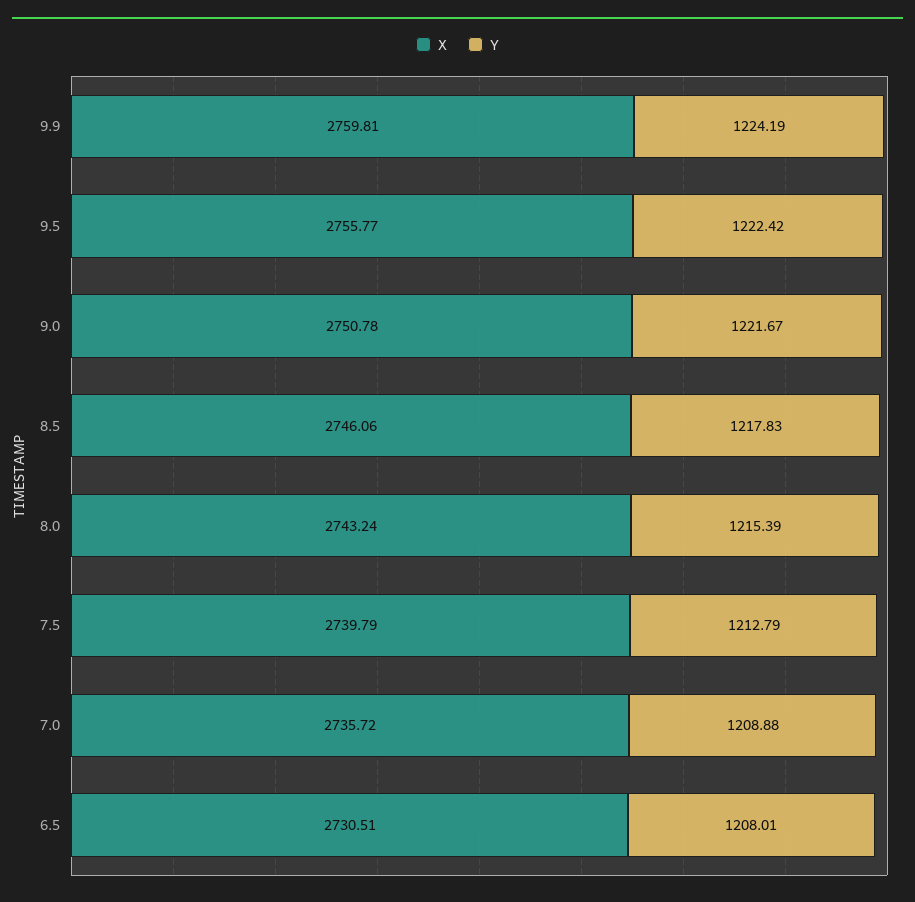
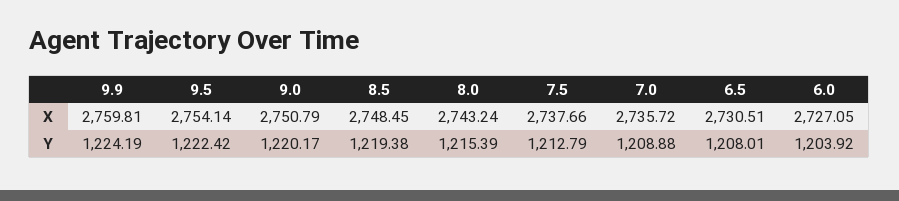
  {
    "X": {
      "9.9": 2759.81,
-     "9.5": 2755.77,
+     "9.5": 2754.14,
-     "9.0": 2750.78,
+     "9.0": 2750.79,
-     "8.5": 2746.06,
+     "8.5": 2748.45,
      "8.0": 2743.24,
-     "7.5": 2739.79,
+     "7.5": 2737.66,
      "7.0": 2735.72,
-     "6.5": 2730.51
+     "6.5": 2730.51,
+     "6.0": 2727.05
    },
    "Y": {
      "9.9": 1224.19,
      "9.5": 1222.42,
-     "9.0": 1221.67,
+     "9.0": 1220.17,
-     "8.5": 1217.83,
+     "8.5": 1219.38,
      "8.0": 1215.39,
      "7.5": 1212.79,
      "7.0": 1208.88,
-     "6.5": 1208.01
+     "6.5": 1208.01,
+     "6.0": 1203.92
    }
  }

